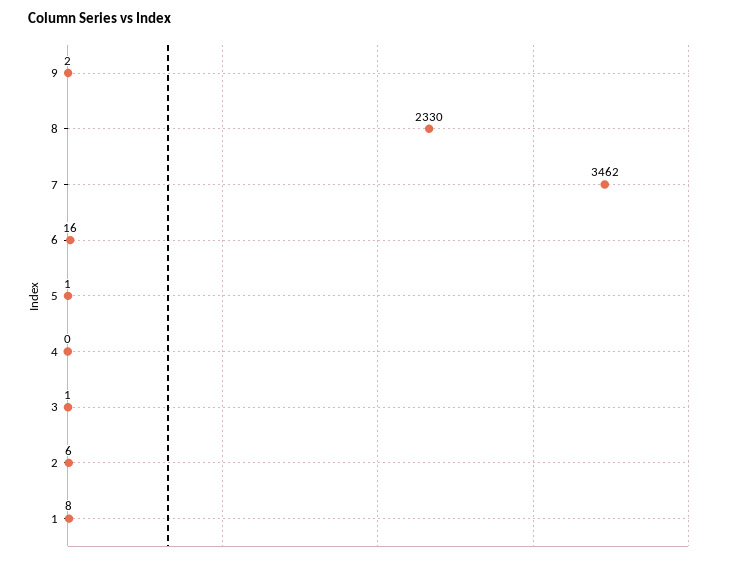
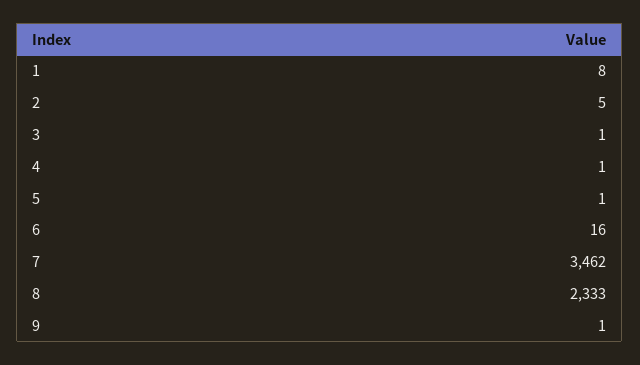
  {
-   "9": 2,
+   "9": 1,
-   "8": 2330,
+   "8": 2333,
    "7": 3462,
    "6": 16,
    "5": 1,
-   "4": 0,
+   "4": 1,
    "3": 1,
-   "2": 6,
+   "2": 5,
    "1": 8
  }

